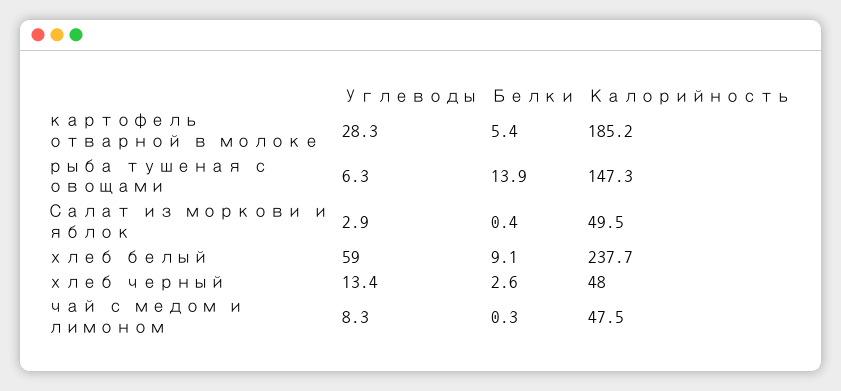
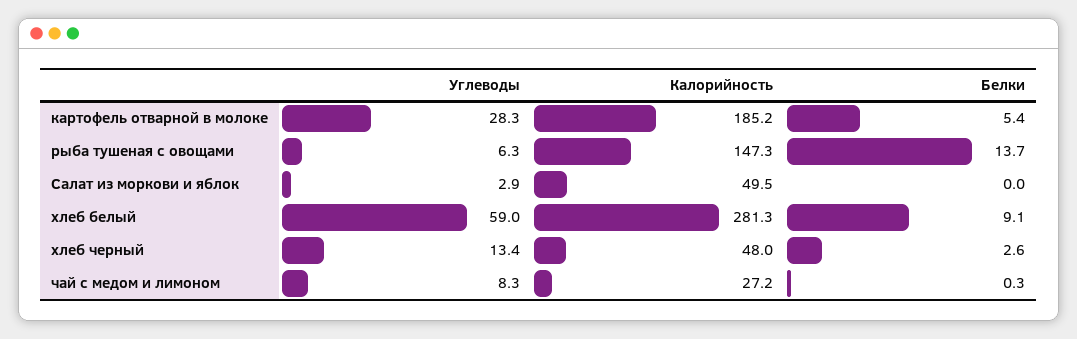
  {
    "Углеводы": {
      "картофель отварной в молоке": 28.3,
      "рыба тушеная с овощами": 6.3,
      "Салат из моркови и яблок": 2.9,
      "хлеб белый": 59,
      "хлеб черный": 13.4,
      "чай с медом и лимоном": 8.3
    },
    "Белки": {
      "картофель отварной в молоке": 5.4,
-     "рыба тушеная с овощами": 13.9,
+     "рыба тушеная с овощами": 13.7,
-     "Салат из моркови и яблок": 0.4,
+     "Салат из моркови и яблок": 0,
      "хлеб белый": 9.1,
      "хлеб черный": 2.6,
      "чай с медом и лимоном": 0.3
    },
    "Калорийность": {
      "картофель отварной в молоке": 185.2,
      "рыба тушеная с овощами": 147.3,
      "Салат из моркови и яблок": 49.5,
-     "хлеб белый": 237.7,
+     "хлеб белый": 281.3,
      "хлеб черный": 48,
-     "чай с медом и лимоном": 47.5
+     "чай с медом и лимоном": 27.2
    }
  }

